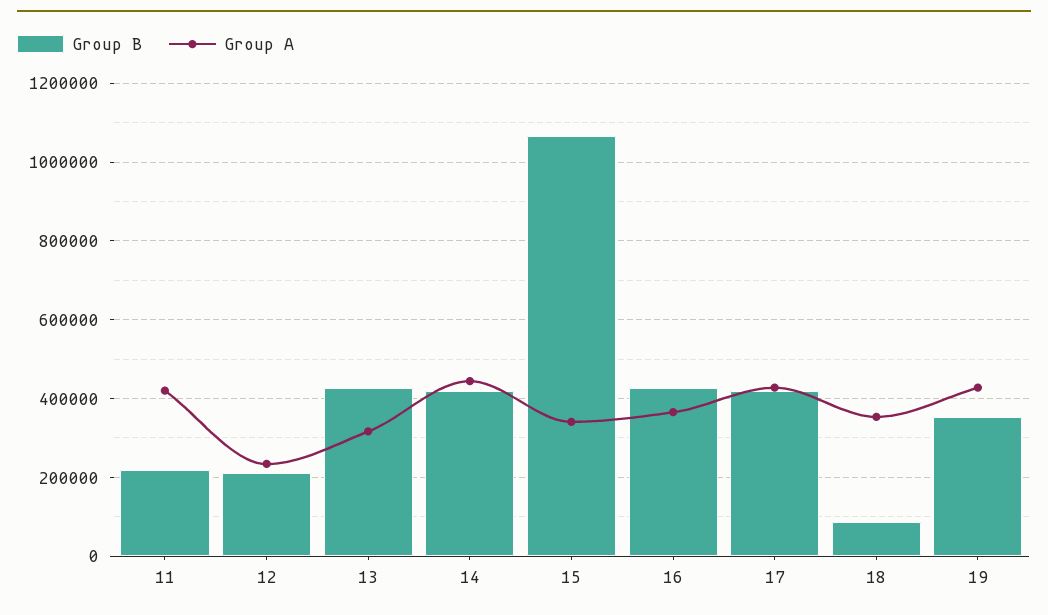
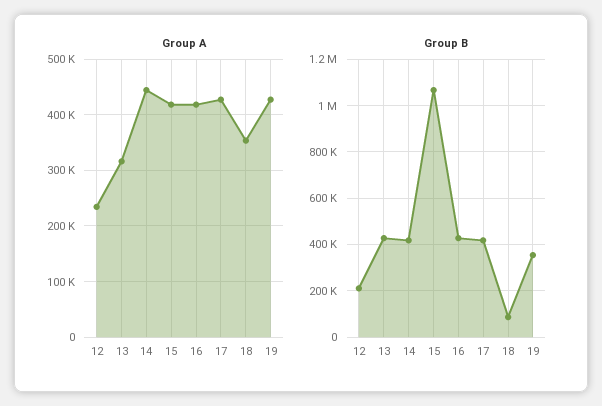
  {
    "Group B": {
-     "11": 220000,
      "12": 220000,
      "13": 420000,
      "14": 420000,
      "15": 1060000,
      "16": 420000,
      "17": 420000,
      "18": 80000,
      "19": 360000
    },
    "Group A": {
-     "11": 420000,
      "12": 240000,
      "13": 320000,
      "14": 440000,
-     "15": 340000,
+     "15": 420000,
-     "16": 360000,
+     "16": 420000,
      "17": 420000,
      "18": 360000,
      "19": 420000
    }
  }

